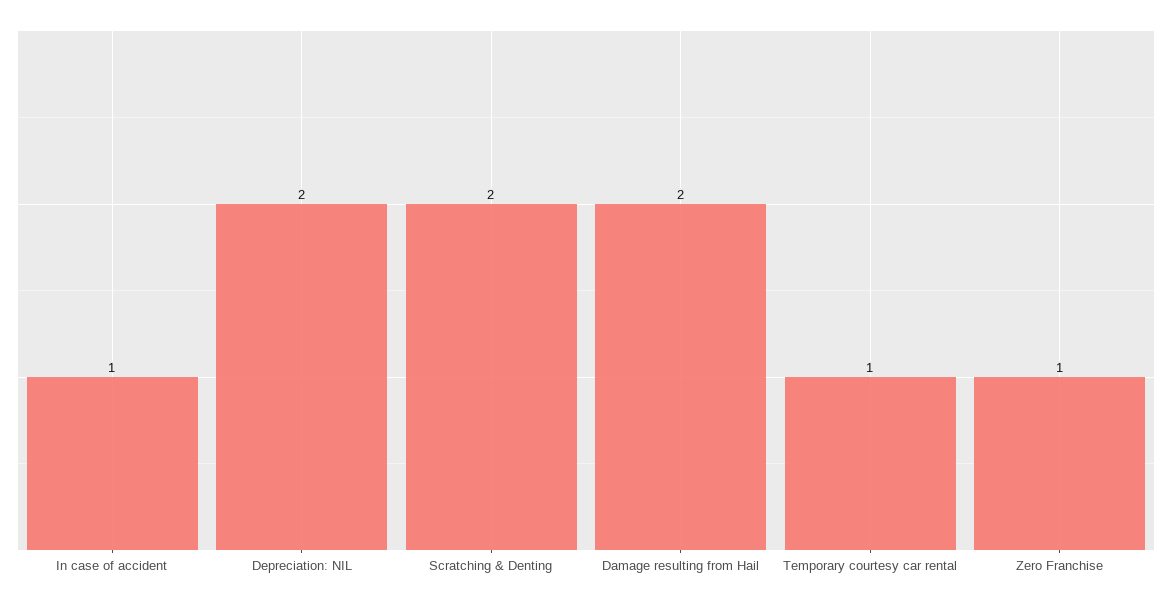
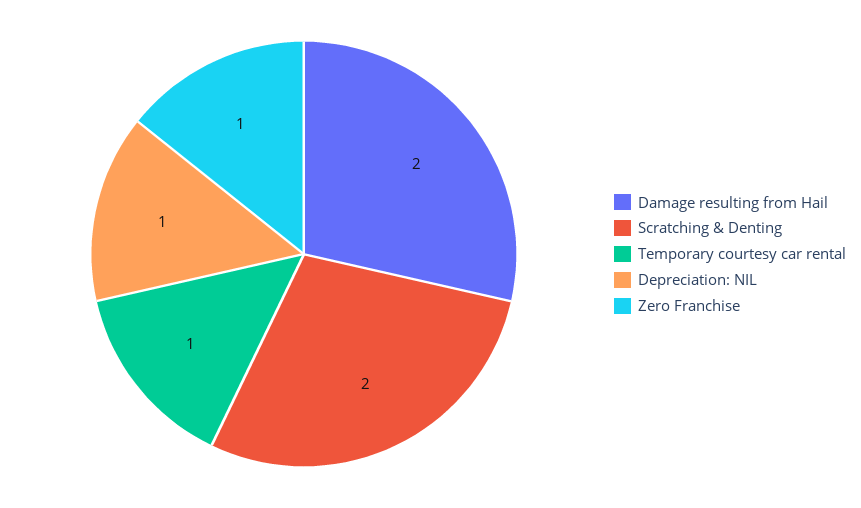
  {
-   "In case of accident": 1,
-   "Depreciation: NIL": 2,
+   "Depreciation: NIL": 1,
    "Scratching & Denting": 2,
    "Damage resulting from Hail": 2,
    "Temporary courtesy car rental": 1,
    "Zero Franchise": 1
  }

